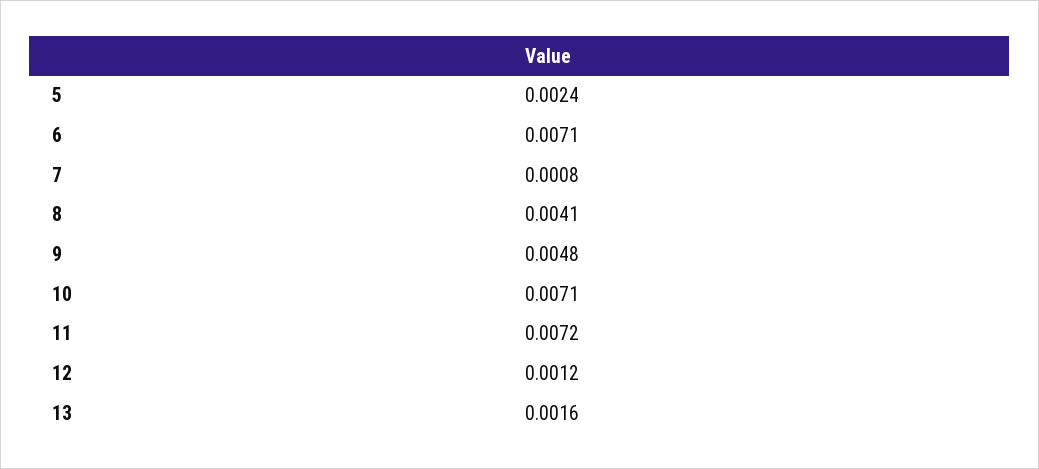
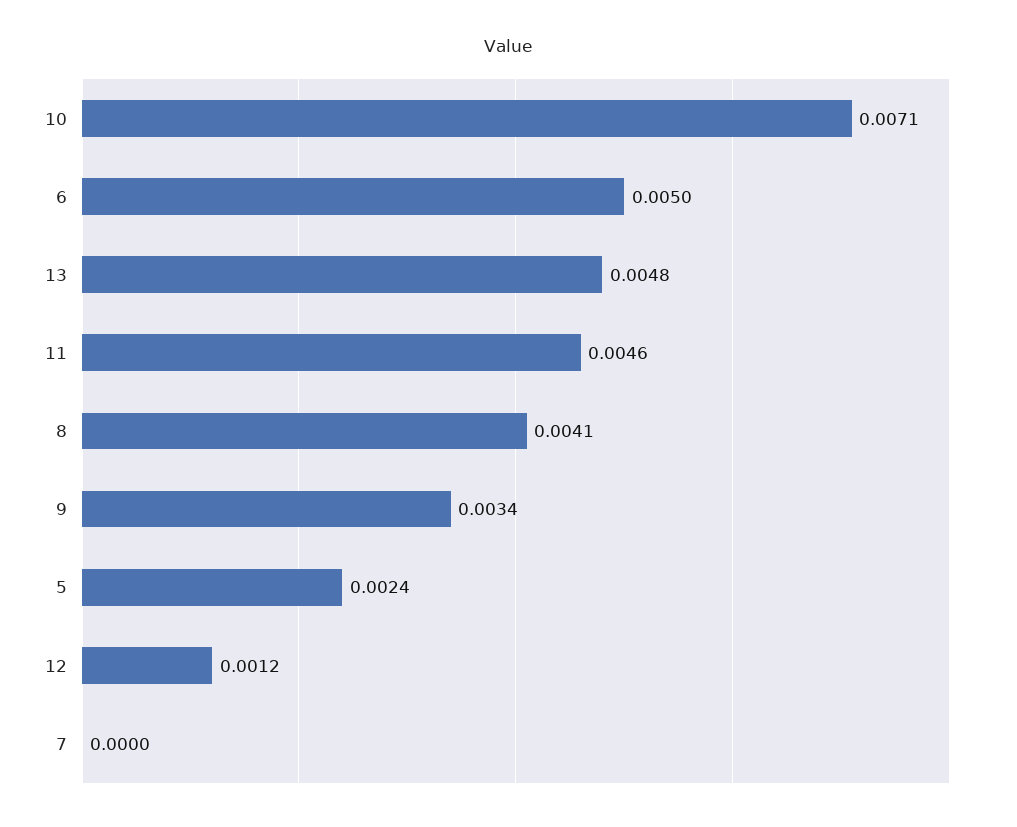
  {
    "5": 0.0024,
-   "6": 0.0071,
+   "6": 0.005,
-   "7": 0.0008,
+   "7": 0,
    "8": 0.0041,
-   "9": 0.0048,
+   "9": 0.0034,
    "10": 0.0071,
-   "11": 0.0072,
+   "11": 0.0046,
    "12": 0.0012,
-   "13": 0.0016
+   "13": 0.0048
  }

